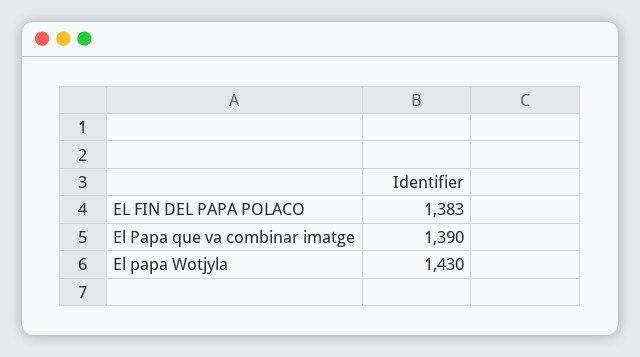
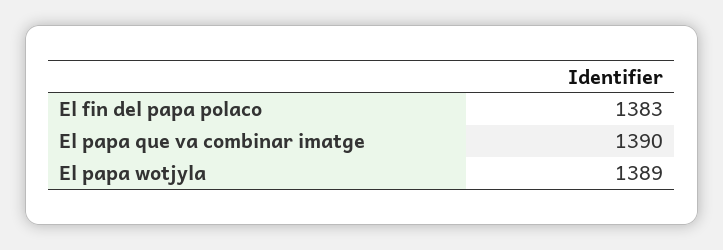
  {
    "EL FIN DEL PAPA POLACO": 1383,
    "El Papa que va combinar imatge": 1390,
-   "El papa Wotjyla": 1430
+   "El papa Wotjyla": 1389
  }

